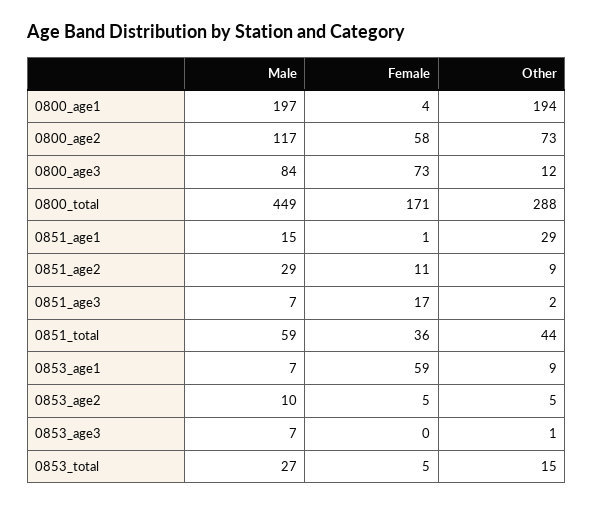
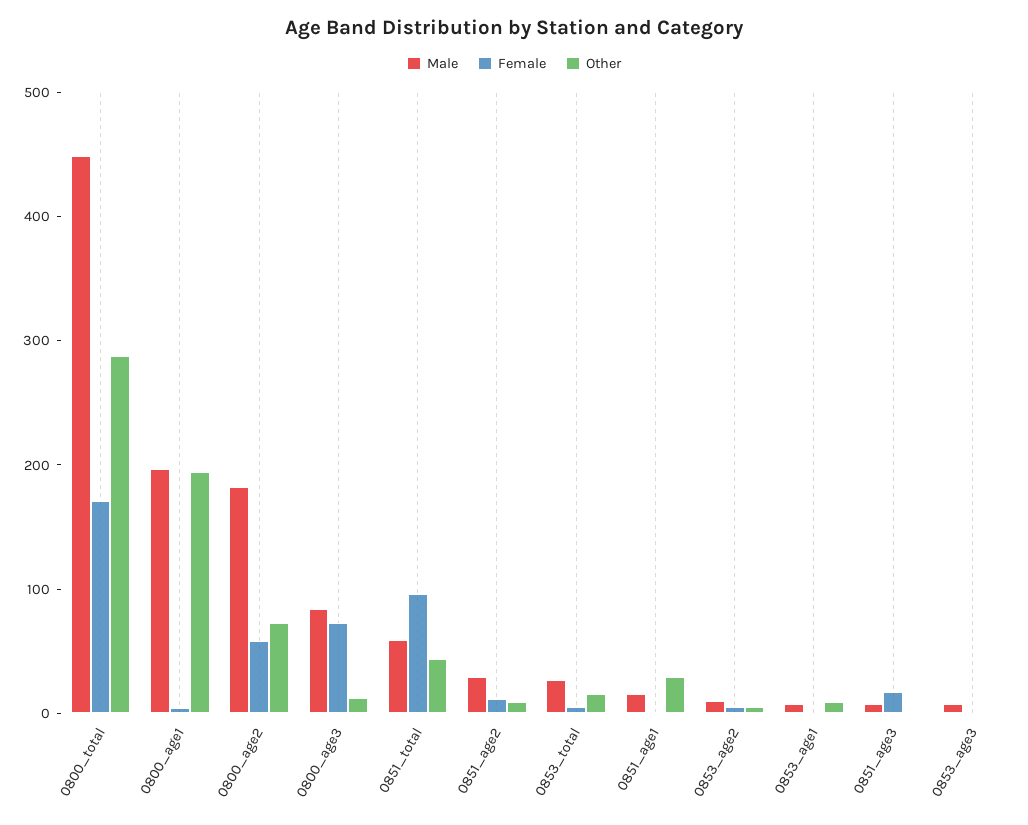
  {
    "Male": {
      "0800_age1": 197,
-     "0800_age2": 117,
+     "0800_age2": 180,
      "0800_age3": 84,
      "0800_total": 449,
      "0851_age1": 15,
      "0851_age2": 29,
      "0851_age3": 7,
      "0851_total": 59,
      "0853_age1": 7,
      "0853_age2": 10,
      "0853_age3": 7,
      "0853_total": 27
    },
    "Female": {
      "0800_age1": 4,
      "0800_age2": 58,
      "0800_age3": 73,
      "0800_total": 171,
      "0851_age1": 1,
      "0851_age2": 11,
      "0851_age3": 17,
-     "0851_total": 36,
+     "0851_total": 100,
-     "0853_age1": 59,
+     "0853_age1": 0,
      "0853_age2": 5,
      "0853_age3": 0,
      "0853_total": 5
    },
    "Other": {
      "0800_age1": 194,
      "0800_age2": 73,
      "0800_age3": 12,
      "0800_total": 288,
      "0851_age1": 29,
      "0851_age2": 9,
      "0851_age3": 2,
      "0851_total": 44,
      "0853_age1": 9,
      "0853_age2": 5,
      "0853_age3": 1,
      "0853_total": 15
    }
  }

